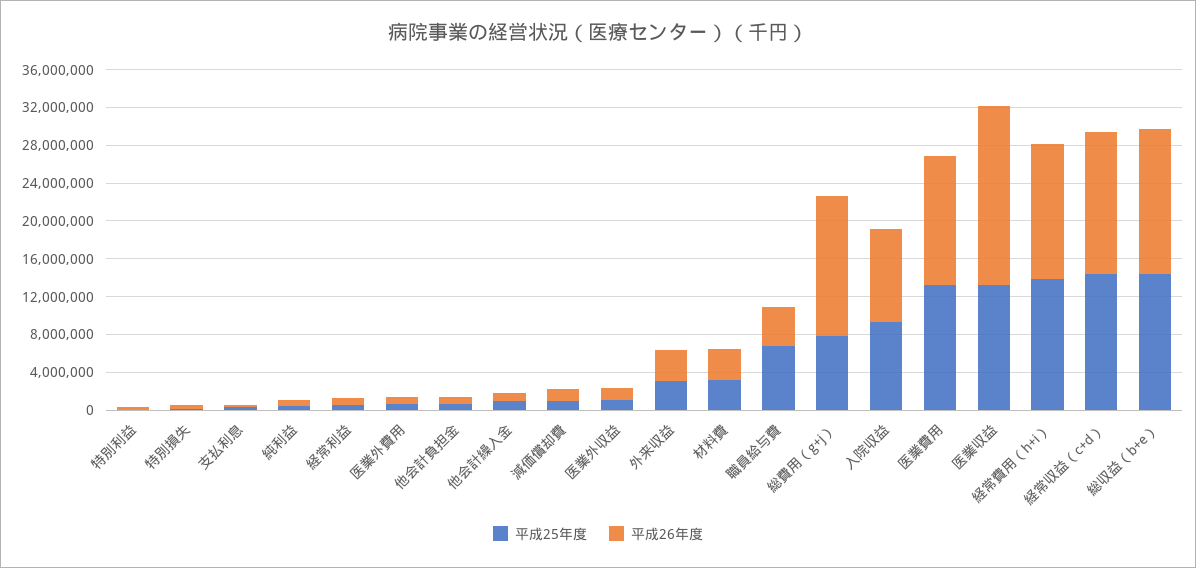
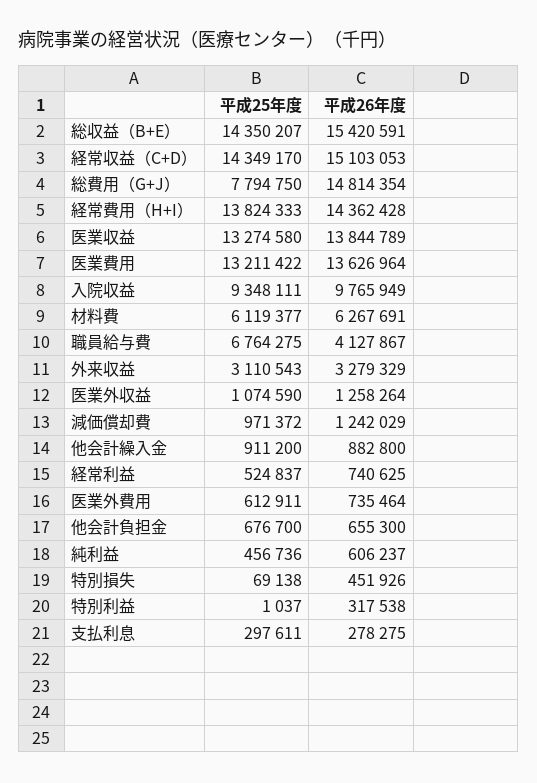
  {
    "平成25年度": {
      "特別利益": 1037,
      "特別損失": 69138,
      "支払利息": 297611,
      "純利益": 456736,
      "経常利益": 524837,
      "医業外費用": 612911,
      "他会計負担金": 676700,
      "他会計繰入金": 911200,
      "減価償却費": 971372,
      "医業外収益": 1074590,
      "外来収益": 3110543,
-     "材料費": 3000000,
+     "材料費": 6119377,
      "職員給与費": 6764275,
      "総費用（g+j）": 7794750,
      "入院収益": 9348111,
      "医業費用": 13211422,
      "医業収益": 13274580,
      "経常費用（h+i）": 13824333,
      "経常収益（c+d）": 14349170,
      "総収益（b+e）": 14350207
    },
    "平成26年度": {
      "特別利益": 317538,
      "特別損失": 451926,
      "支払利息": 278275,
      "純利益": 606237,
      "経常利益": 740625,
      "医業外費用": 735464,
      "他会計負担金": 655300,
      "他会計繰入金": 882800,
      "減価償却費": 1242029,
      "医業外収益": 1258264,
      "外来収益": 3279329,
-     "材料費": 3000000,
+     "材料費": 6267691,
      "職員給与費": 4127867,
      "総費用（g+j）": 14814354,
      "入院収益": 9765949,
      "医業費用": 13626964,
-     "医業収益": 19000000,
+     "医業収益": 13844789,
      "経常費用（h+i）": 14362428,
      "経常収益（c+d）": 15103053,
      "総収益（b+e）": 15420591
    }
  }

